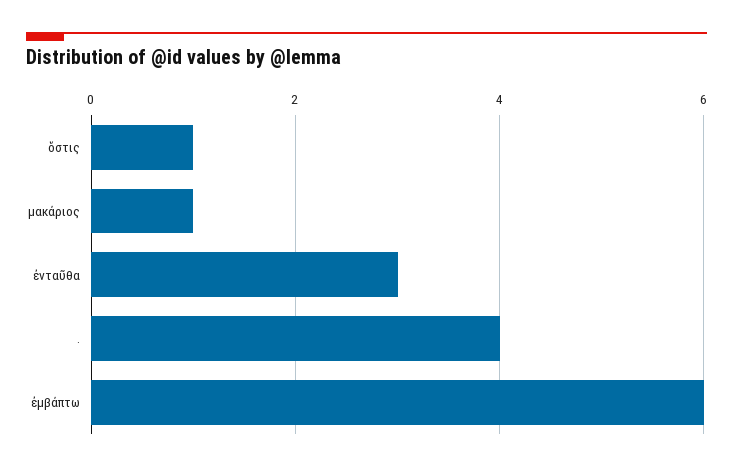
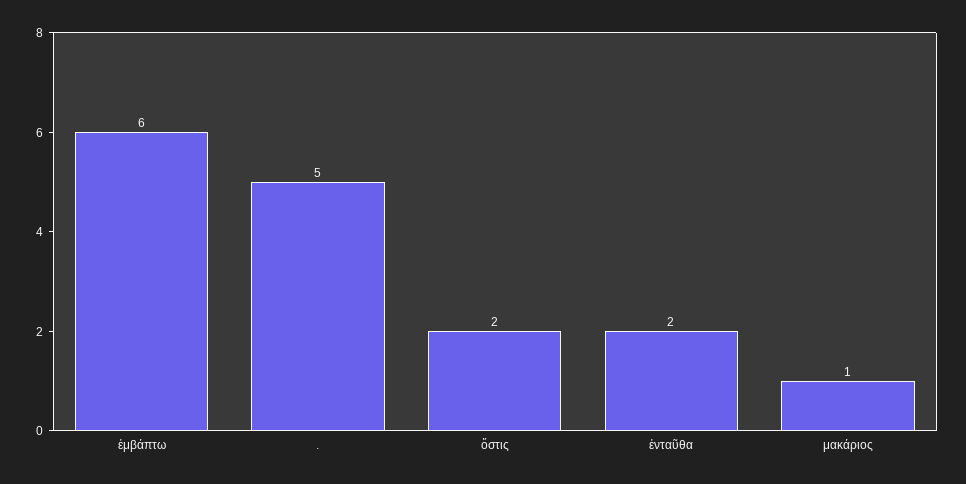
  {
-   "ὅστις": 1,
+   "ὅστις": 2,
    "μακάριος": 1,
-   "ἐνταῦθα": 3,
+   "ἐνταῦθα": 2,
-   ".": 4,
+   ".": 5,
    "ἐμβάπτω": 6
  }

